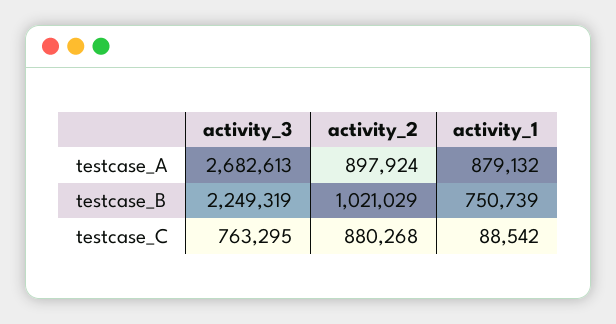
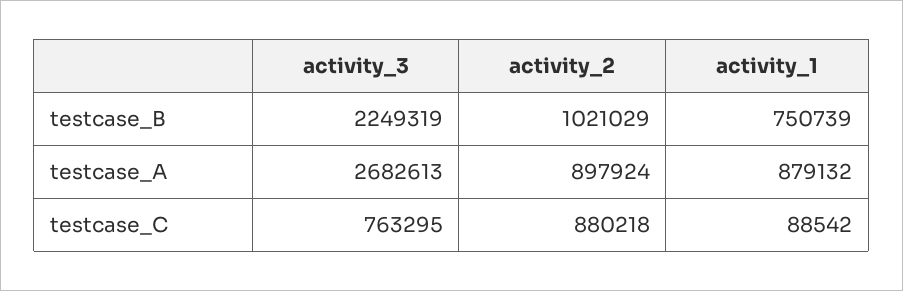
  {
    "activity_3": {
      "testcase_A": 2682613,
      "testcase_B": 2249319,
      "testcase_C": 763295
    },
    "activity_2": {
      "testcase_A": 897924,
      "testcase_B": 1021029,
-     "testcase_C": 880268
+     "testcase_C": 880218
    },
    "activity_1": {
      "testcase_A": 879132,
      "testcase_B": 750739,
      "testcase_C": 88542
    }
  }

